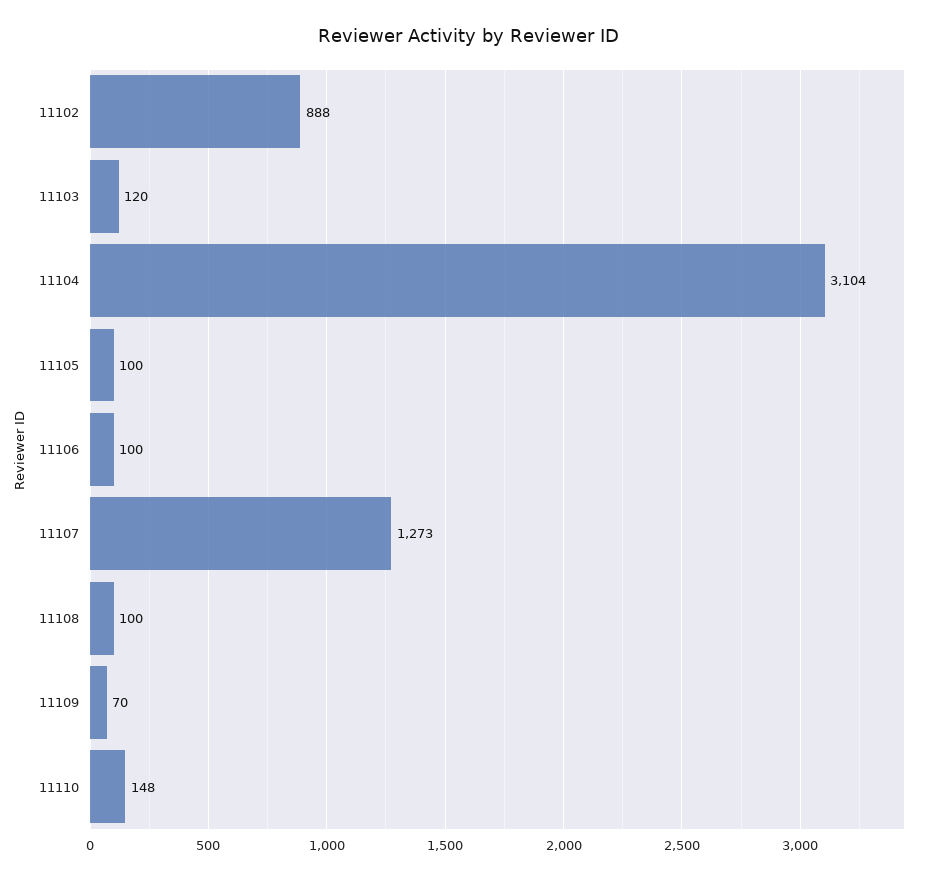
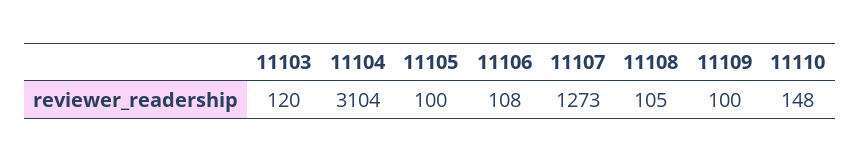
  {
-   "11102": 888,
    "11103": 120,
    "11104": 3104,
    "11105": 100,
-   "11106": 100,
+   "11106": 108,
    "11107": 1273,
-   "11108": 100,
+   "11108": 105,
-   "11109": 70,
+   "11109": 100,
    "11110": 148
  }

